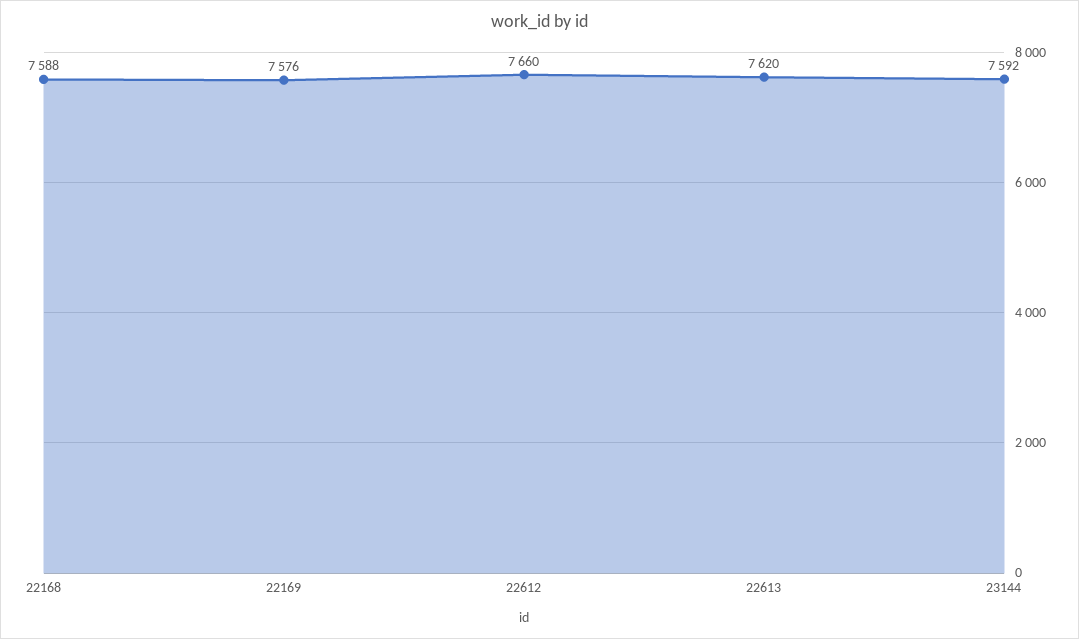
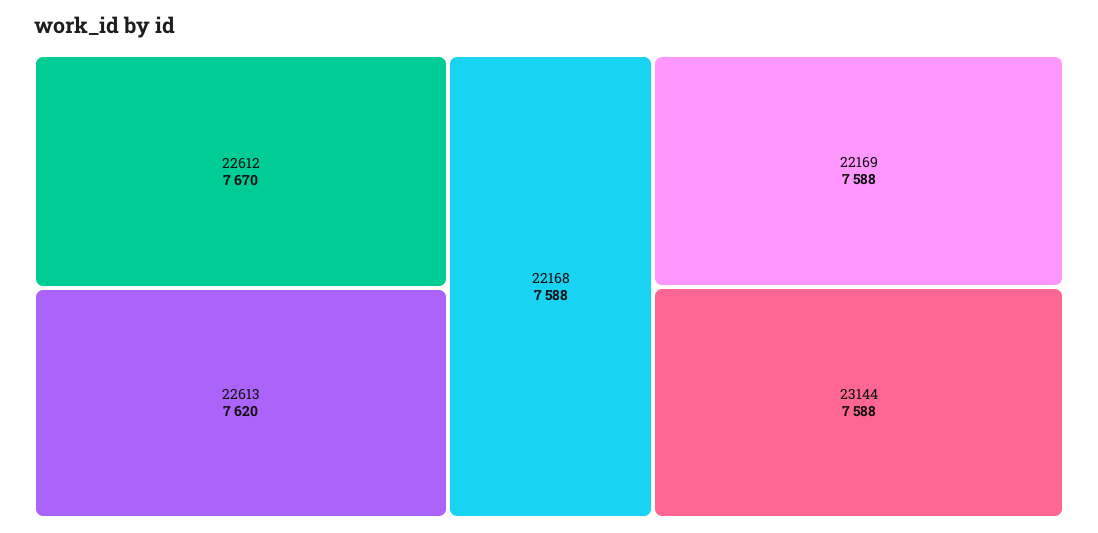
  {
    "22168": 7588,
-   "22169": 7576,
+   "22169": 7588,
-   "22612": 7660,
+   "22612": 7670,
    "22613": 7620,
-   "23144": 7592
+   "23144": 7588
  }

